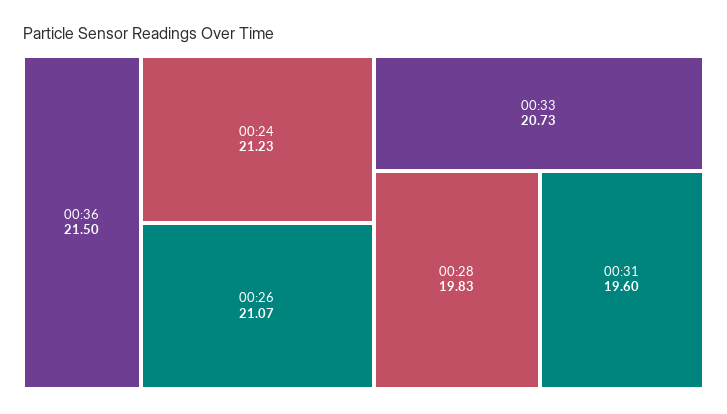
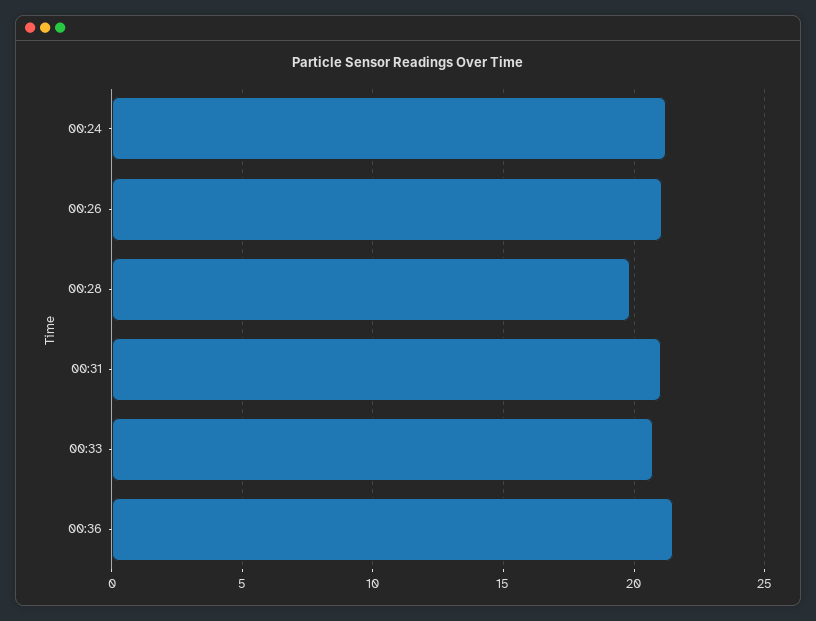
  {
    "00:36": 21.5,
    "00:24": 21.23,
    "00:26": 21.07,
    "00:33": 20.73,
    "00:28": 19.83,
-   "00:31": 19.6
+   "00:31": 21
  }

